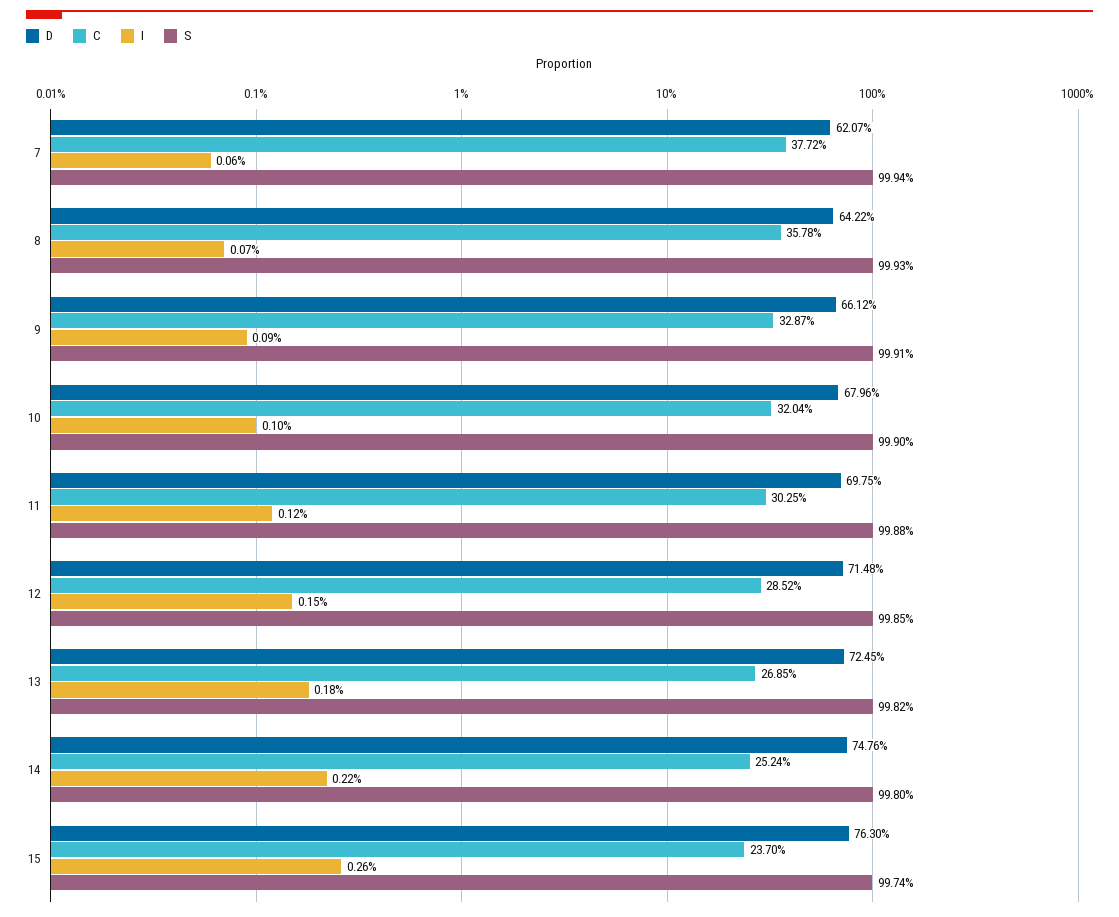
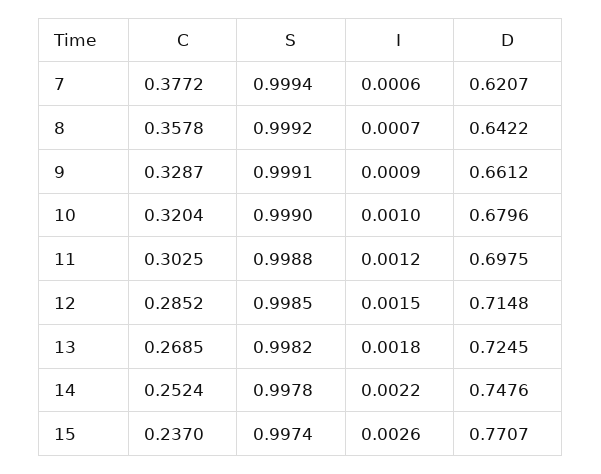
  {
    "D": {
      "7": 0.6207,
      "8": 0.6422,
      "9": 0.6612,
      "10": 0.6796,
      "11": 0.6975,
      "12": 0.7148,
      "13": 0.7245,
      "14": 0.7476,
-     "15": 0.763
+     "15": 0.7707
    },
    "C": {
      "7": 0.3772,
      "8": 0.3578,
      "9": 0.3287,
      "10": 0.3204,
      "11": 0.3025,
      "12": 0.2852,
      "13": 0.2685,
      "14": 0.2524,
      "15": 0.237
    },
    "I": {
      "7": 0.0006,
      "8": 0.0007,
      "9": 0.0009,
      "10": 0.001,
      "11": 0.0012,
      "12": 0.0015,
      "13": 0.0018,
      "14": 0.0022,
      "15": 0.0026
    },
    "S": {
      "7": 0.9994,
-     "8": 0.9993,
+     "8": 0.9992,
      "9": 0.9991,
      "10": 0.999,
      "11": 0.9988,
      "12": 0.9985,
      "13": 0.9982,
-     "14": 0.998,
+     "14": 0.9978,
      "15": 0.9974
    }
  }

